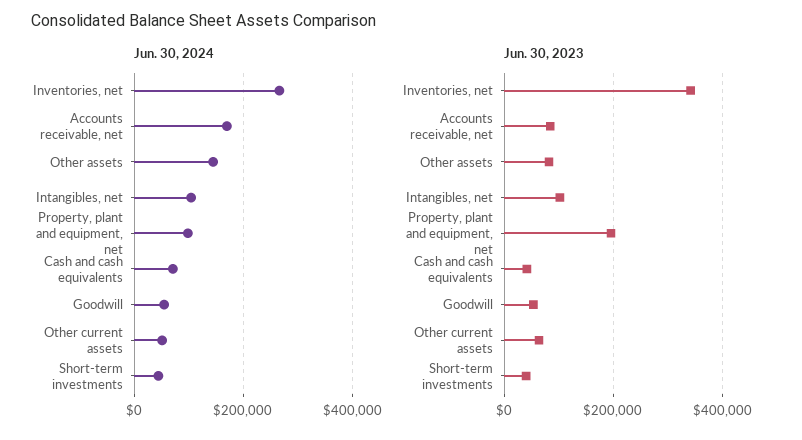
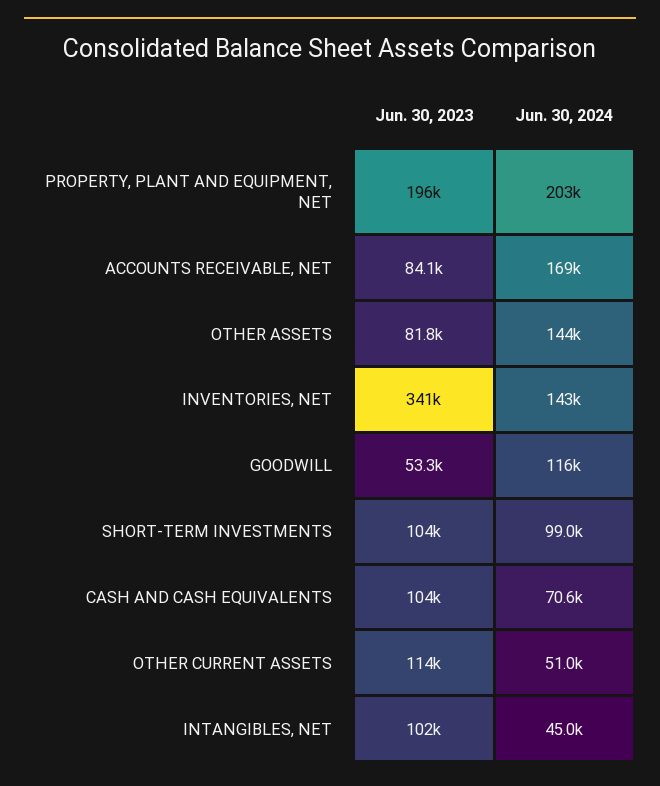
  {
    "Jun. 30, 2024": {
-     "Inventories, net": 260000,
+     "Inventories, net": 143000,
      "Accounts receivable, net": 169000,
      "Other assets": 144000,
-     "Intangibles, net": 100000,
+     "Intangibles, net": 45000,
-     "Property, plant and equipment, net": 100000,
+     "Property, plant and equipment, net": 203000,
      "Cash and cash equivalents": 70600,
-     "Goodwill": 60000,
+     "Goodwill": 116000,
      "Other current assets": 51000,
-     "Short-term investments": 40000
+     "Short-term investments": 99000
    },
    "Jun. 30, 2023": {
      "Inventories, net": 341000,
      "Accounts receivable, net": 84100,
      "Other assets": 81800,
      "Intangibles, net": 102000,
      "Property, plant and equipment, net": 196000,
-     "Cash and cash equivalents": 40000,
+     "Cash and cash equivalents": 104000,
      "Goodwill": 53300,
-     "Other current assets": 60000,
+     "Other current assets": 114000,
-     "Short-term investments": 40000
+     "Short-term investments": 104000
    }
  }

